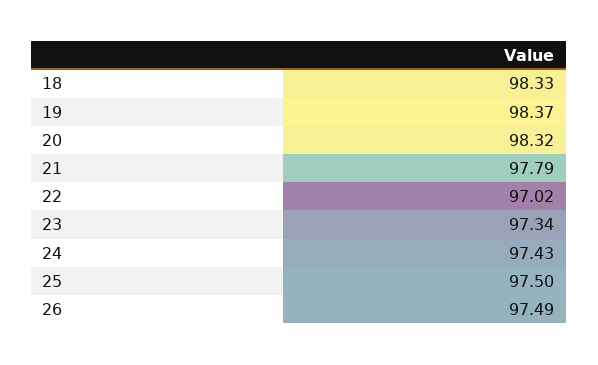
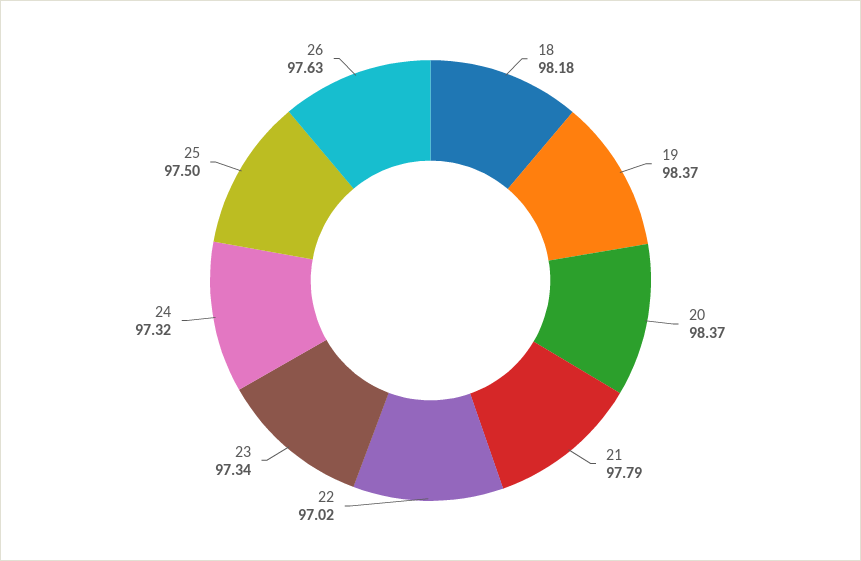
  {
-   "18": 98.33,
+   "18": 98.18,
    "19": 98.37,
-   "20": 98.32,
+   "20": 98.37,
    "21": 97.79,
    "22": 97.02,
    "23": 97.34,
-   "24": 97.43,
+   "24": 97.32,
    "25": 97.5,
-   "26": 97.49
+   "26": 97.63
  }

